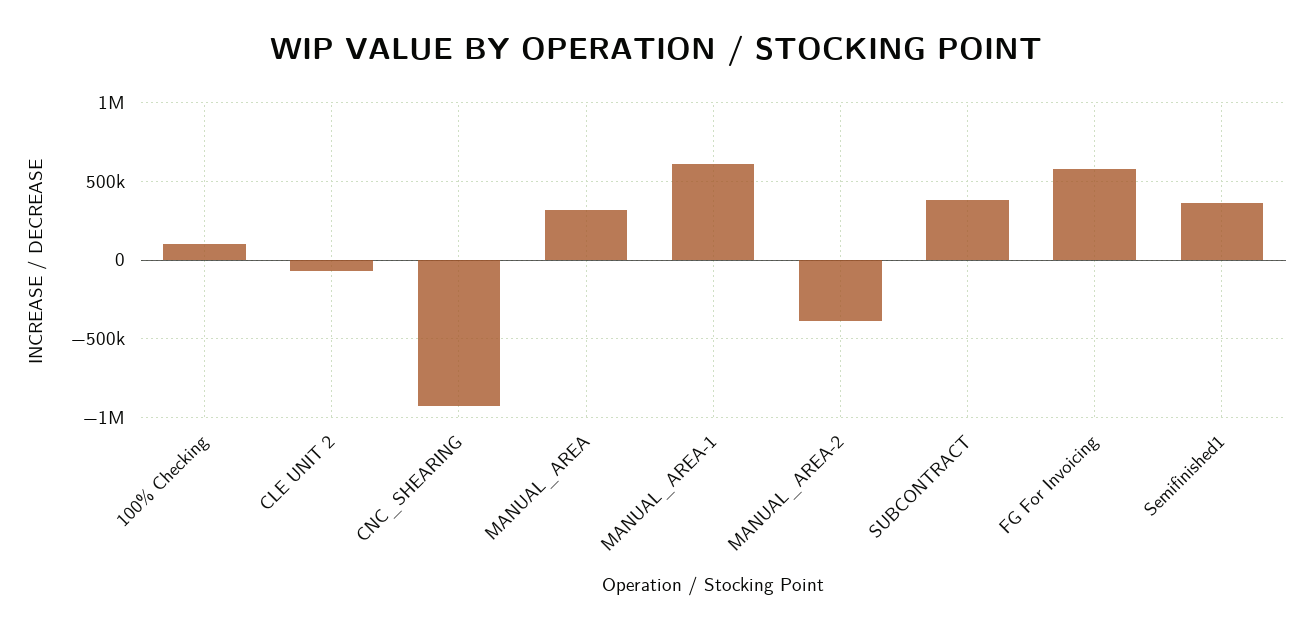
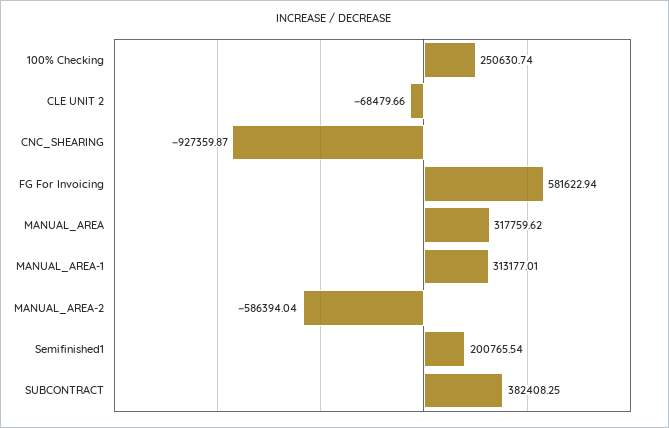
  {
-   "100% Checking": 100000,
+   "100% Checking": 250630.74,
    "CLE UNIT 2": -68479.66,
    "CNC_SHEARING": -927359.87,
    "MANUAL_AREA": 317759.62,
-   "MANUAL_AREA-1": 600000,
+   "MANUAL_AREA-1": 313177.01,
-   "MANUAL_AREA-2": -400000,
+   "MANUAL_AREA-2": -586394.04,
    "SUBCONTRACT": 382408.25,
    "FG For Invoicing": 581622.94,
-   "Semifinished1": 350000
+   "Semifinished1": 200765.54
  }

